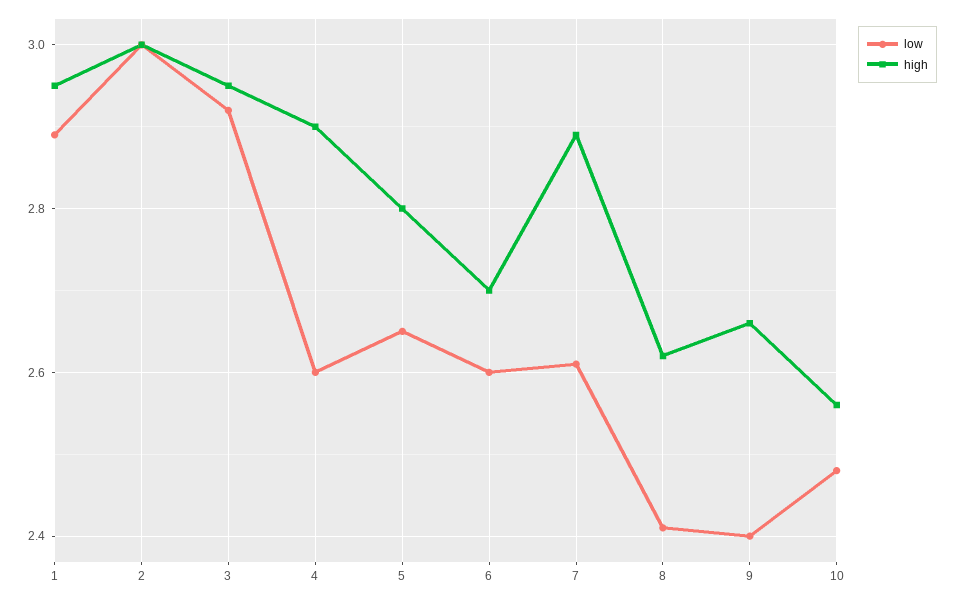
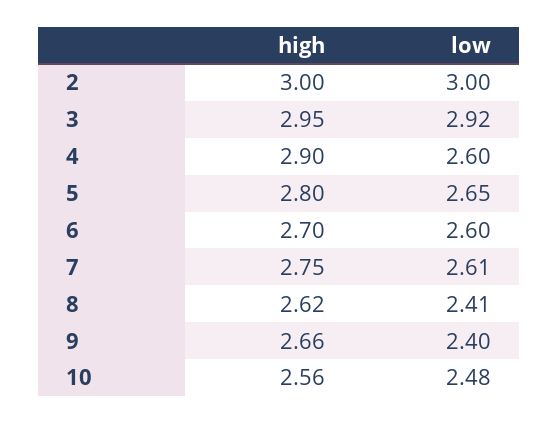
  {
    "low": {
-     "1": 2.9,
      "2": 3,
      "3": 2.92,
      "4": 2.6,
      "5": 2.65,
      "6": 2.6,
      "7": 2.61,
      "8": 2.41,
      "9": 2.4,
      "10": 2.48
    },
    "high": {
-     "1": 2.95,
      "2": 3,
      "3": 2.95,
      "4": 2.9,
      "5": 2.8,
      "6": 2.7,
-     "7": 2.9,
+     "7": 2.75,
      "8": 2.62,
      "9": 2.66,
      "10": 2.56
    }
  }

